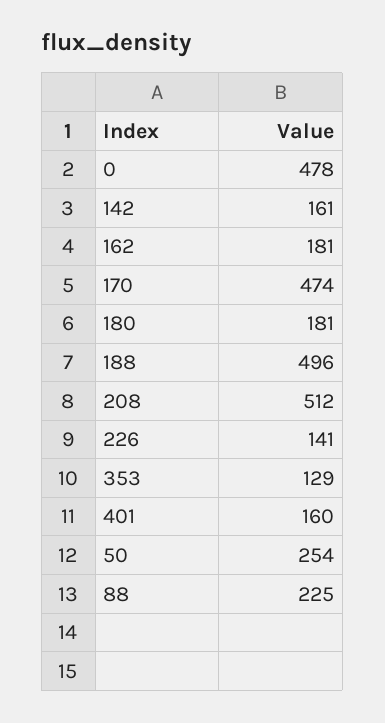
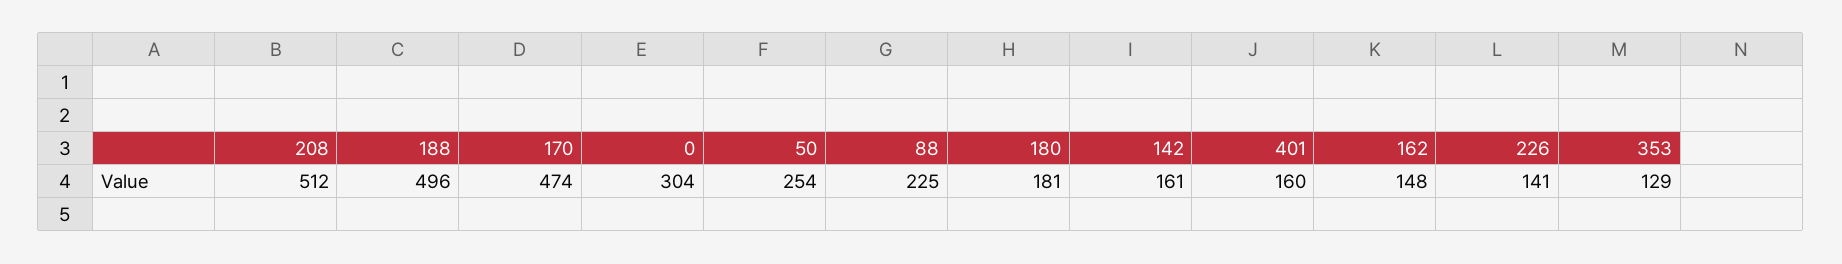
  {
-   "0": 478,
+   "0": 304,
    "142": 161,
-   "162": 181,
+   "162": 148,
    "170": 474,
    "180": 181,
    "188": 496,
    "208": 512,
    "226": 141,
    "353": 129,
    "401": 160,
    "50": 254,
    "88": 225
  }

